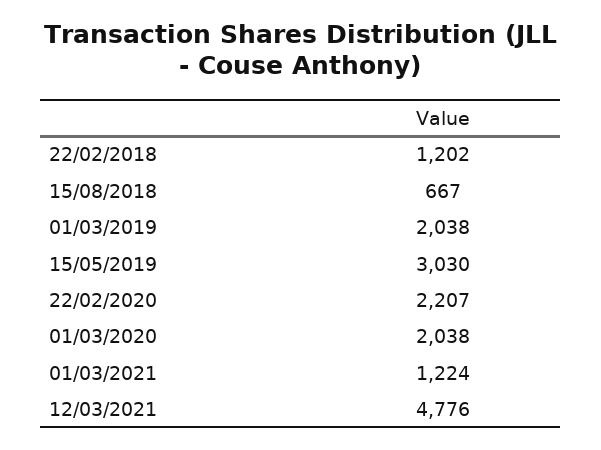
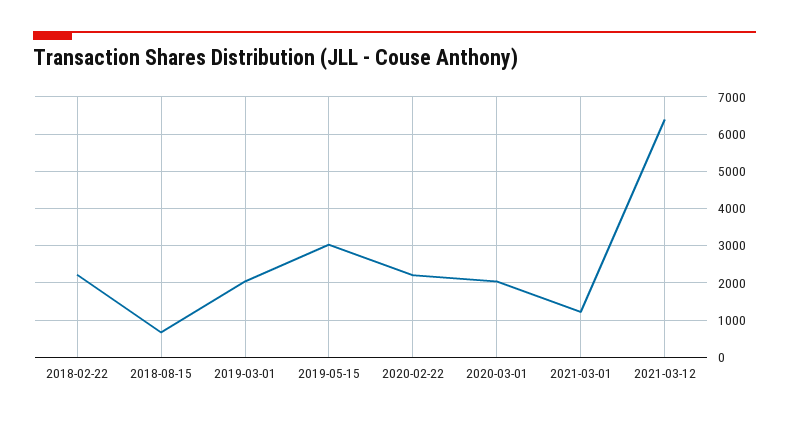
  {
-   "22/02/2018": 1202,
+   "22/02/2018": 2200,
    "15/08/2018": 667,
    "01/03/2019": 2038,
    "15/05/2019": 3030,
    "22/02/2020": 2207,
    "01/03/2020": 2038,
    "01/03/2021": 1224,
-   "12/03/2021": 4776
+   "12/03/2021": 6400
  }

